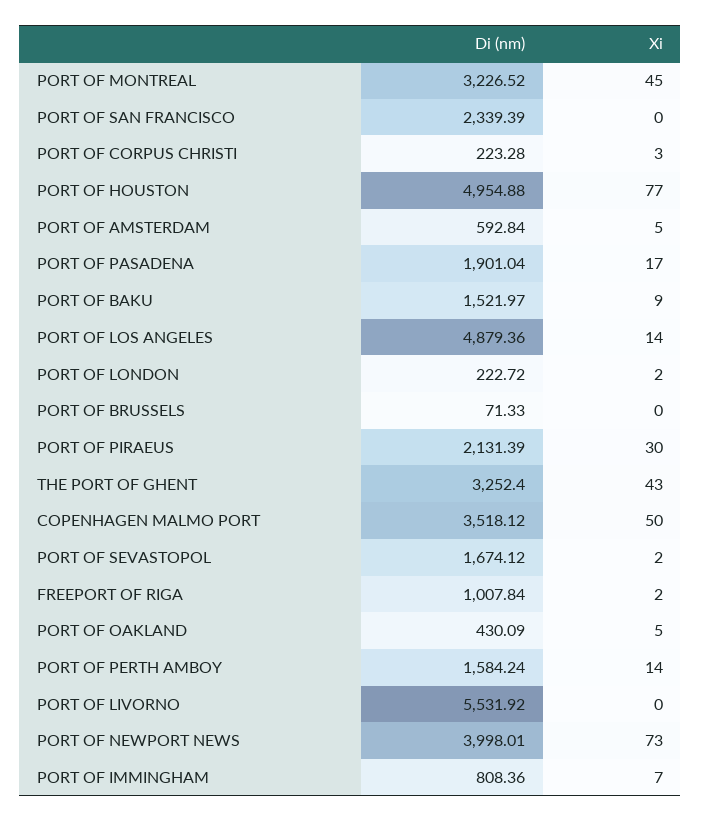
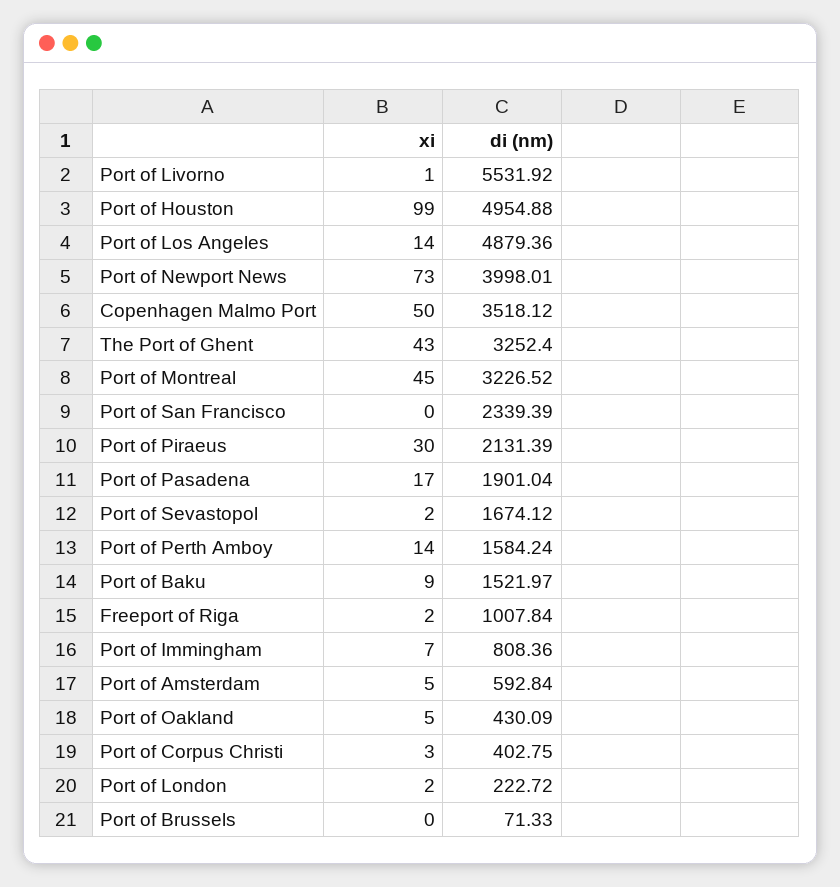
  {
    "Di (nm)": {
      "PORT OF MONTREAL": 3226.52,
      "PORT OF SAN FRANCISCO": 2339.39,
-     "PORT OF CORPUS CHRISTI": 223.28,
+     "PORT OF CORPUS CHRISTI": 402.75,
      "PORT OF HOUSTON": 4954.88,
      "PORT OF AMSTERDAM": 592.84,
      "PORT OF PASADENA": 1901.04,
      "PORT OF BAKU": 1521.97,
      "PORT OF LOS ANGELES": 4879.36,
      "PORT OF LONDON": 222.72,
      "PORT OF BRUSSELS": 71.33,
      "PORT OF PIRAEUS": 2131.39,
      "THE PORT OF GHENT": 3252.4,
      "COPENHAGEN MALMO PORT": 3518.12,
      "PORT OF SEVASTOPOL": 1674.12,
      "FREEPORT OF RIGA": 1007.84,
      "PORT OF OAKLAND": 430.09,
      "PORT OF PERTH AMBOY": 1584.24,
      "PORT OF LIVORNO": 5531.92,
      "PORT OF NEWPORT NEWS": 3998.01,
      "PORT OF IMMINGHAM": 808.36
    },
    "Xi": {
      "PORT OF MONTREAL": 45,
      "PORT OF SAN FRANCISCO": 0,
      "PORT OF CORPUS CHRISTI": 3,
-     "PORT OF HOUSTON": 77,
+     "PORT OF HOUSTON": 99,
      "PORT OF AMSTERDAM": 5,
      "PORT OF PASADENA": 17,
      "PORT OF BAKU": 9,
      "PORT OF LOS ANGELES": 14,
      "PORT OF LONDON": 2,
      "PORT OF BRUSSELS": 0,
      "PORT OF PIRAEUS": 30,
      "THE PORT OF GHENT": 43,
      "COPENHAGEN MALMO PORT": 50,
      "PORT OF SEVASTOPOL": 2,
      "FREEPORT OF RIGA": 2,
      "PORT OF OAKLAND": 5,
      "PORT OF PERTH AMBOY": 14,
-     "PORT OF LIVORNO": 0,
+     "PORT OF LIVORNO": 1,
      "PORT OF NEWPORT NEWS": 73,
      "PORT OF IMMINGHAM": 7
    }
  }

